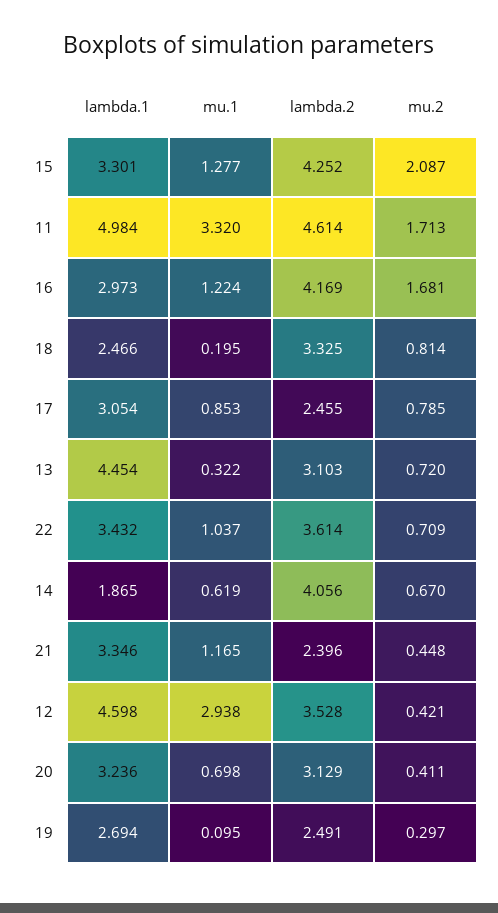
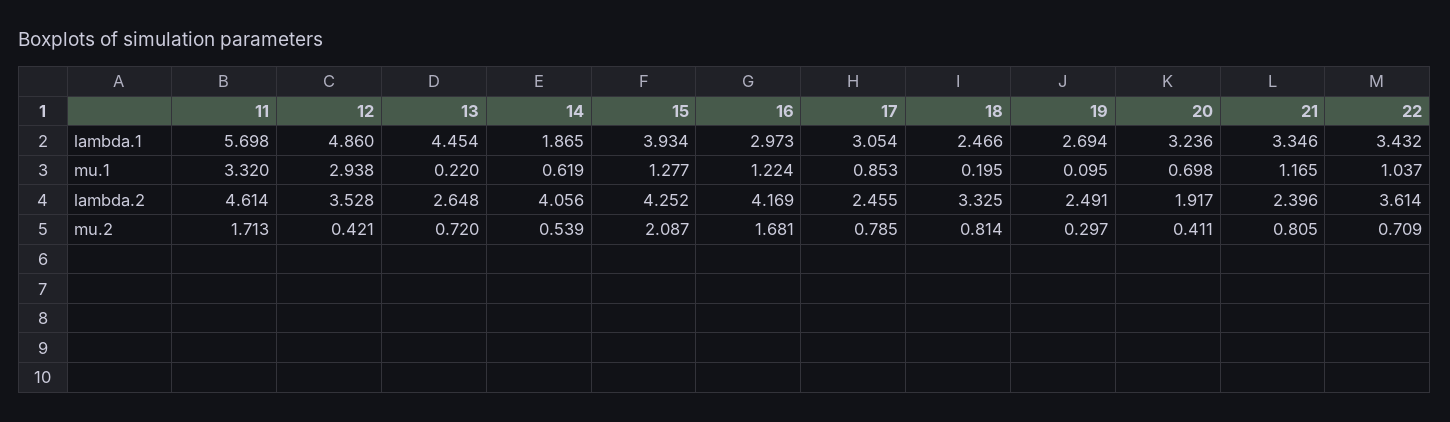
  {
    "lambda.1": {
-     "15": 3.301,
+     "15": 3.934,
-     "11": 4.984,
+     "11": 5.698,
      "16": 2.973,
      "18": 2.466,
      "17": 3.054,
      "13": 4.454,
      "22": 3.432,
      "14": 1.865,
      "21": 3.346,
-     "12": 4.598,
+     "12": 4.86,
      "20": 3.236,
      "19": 2.694
    },
    "mu.1": {
      "15": 1.277,
      "11": 3.32,
      "16": 1.224,
      "18": 0.195,
      "17": 0.853,
-     "13": 0.322,
+     "13": 0.22,
      "22": 1.037,
      "14": 0.619,
      "21": 1.165,
      "12": 2.938,
      "20": 0.698,
      "19": 0.095
    },
    "lambda.2": {
      "15": 4.252,
      "11": 4.614,
      "16": 4.169,
      "18": 3.325,
      "17": 2.455,
-     "13": 3.103,
+     "13": 2.648,
      "22": 3.614,
      "14": 4.056,
      "21": 2.396,
      "12": 3.528,
-     "20": 3.129,
+     "20": 1.917,
      "19": 2.491
    },
    "mu.2": {
      "15": 2.087,
      "11": 1.713,
      "16": 1.681,
      "18": 0.814,
      "17": 0.785,
      "13": 0.72,
      "22": 0.709,
-     "14": 0.67,
+     "14": 0.539,
-     "21": 0.448,
+     "21": 0.805,
      "12": 0.421,
      "20": 0.411,
      "19": 0.297
    }
  }

